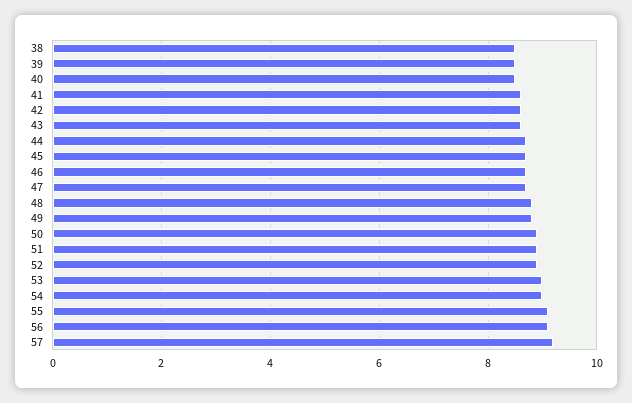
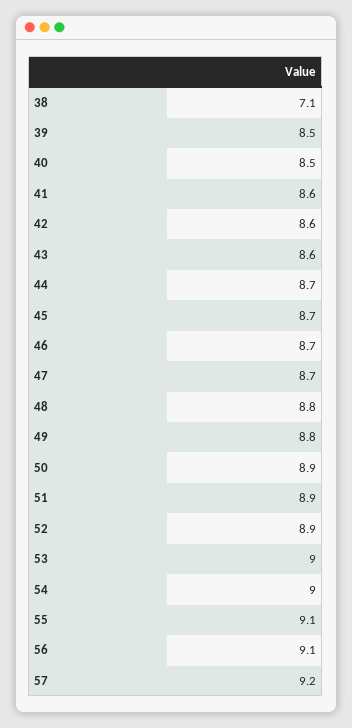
  {
-   "38": 8.5,
+   "38": 7.1,
    "39": 8.5,
    "40": 8.5,
    "41": 8.6,
    "42": 8.6,
    "43": 8.6,
    "44": 8.7,
    "45": 8.7,
    "46": 8.7,
    "47": 8.7,
    "48": 8.8,
    "49": 8.8,
    "50": 8.9,
    "51": 8.9,
    "52": 8.9,
    "53": 9,
    "54": 9,
    "55": 9.1,
    "56": 9.1,
    "57": 9.2
  }

